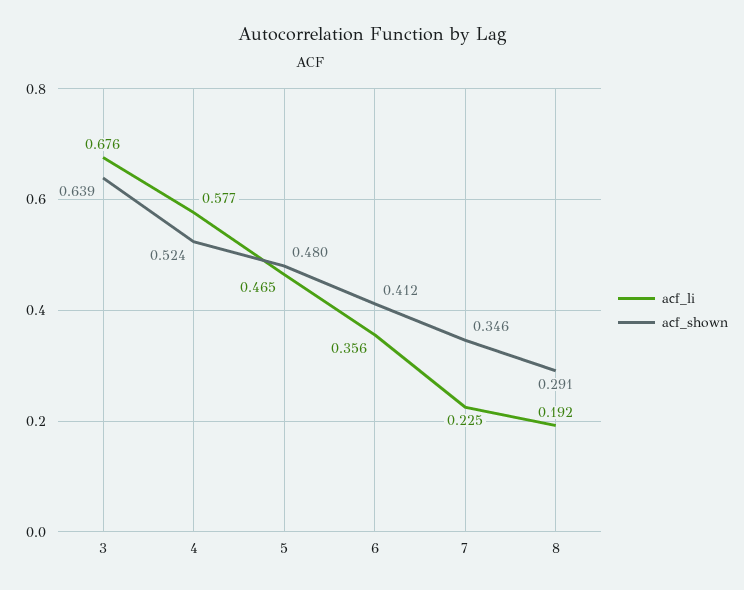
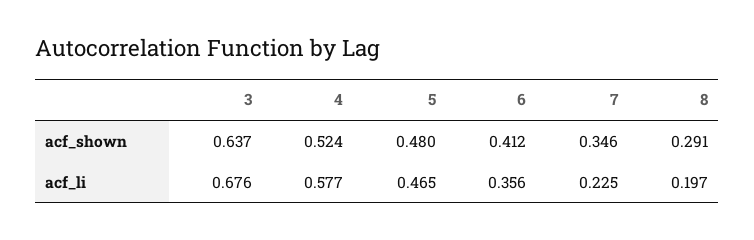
  {
    "acf_li": {
      "3": 0.676,
      "4": 0.577,
      "5": 0.465,
      "6": 0.356,
      "7": 0.225,
-     "8": 0.192
+     "8": 0.197
    },
    "acf_shown": {
-     "3": 0.639,
+     "3": 0.637,
      "4": 0.524,
      "5": 0.48,
      "6": 0.412,
      "7": 0.346,
      "8": 0.291
    }
  }

